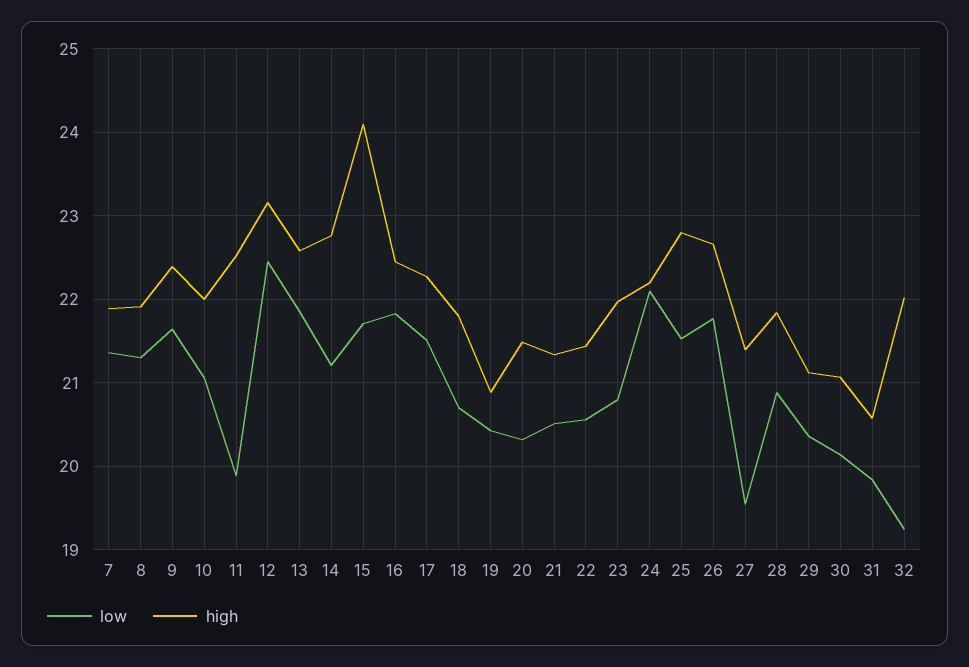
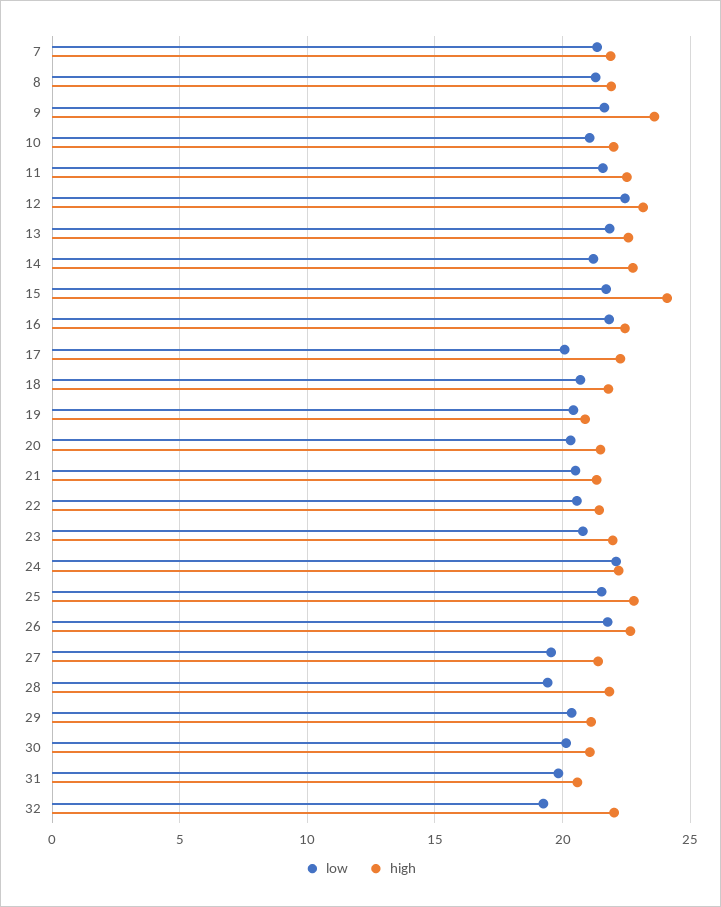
  {
    "low": {
      "7": 21.4,
      "8": 21.3,
      "9": 21.6,
      "10": 21.1,
-     "11": 19.9,
+     "11": 21.5,
      "12": 22.5,
      "13": 21.9,
      "14": 21.2,
      "15": 21.7,
      "16": 21.8,
-     "17": 21.5,
+     "17": 20,
      "18": 20.7,
      "19": 20.4,
      "20": 20.3,
      "21": 20.5,
      "22": 20.6,
      "23": 20.8,
      "24": 22.1,
      "25": 21.5,
      "26": 21.8,
      "27": 19.6,
-     "28": 20.9,
+     "28": 19.5,
      "29": 20.4,
      "30": 20.1,
      "31": 19.8,
      "32": 19.3
    },
    "high": {
      "7": 21.9,
      "8": 21.9,
-     "9": 22.4,
+     "9": 23.5,
      "10": 22,
      "11": 22.5,
      "12": 23.2,
      "13": 22.6,
      "14": 22.8,
      "15": 24.1,
      "16": 22.5,
      "17": 22.3,
      "18": 21.8,
      "19": 20.9,
      "20": 21.5,
      "21": 21.3,
      "22": 21.4,
      "23": 22,
      "24": 22.2,
      "25": 22.8,
      "26": 22.7,
      "27": 21.4,
      "28": 21.8,
      "29": 21.1,
      "30": 21.1,
      "31": 20.6,
      "32": 22
    }
  }

